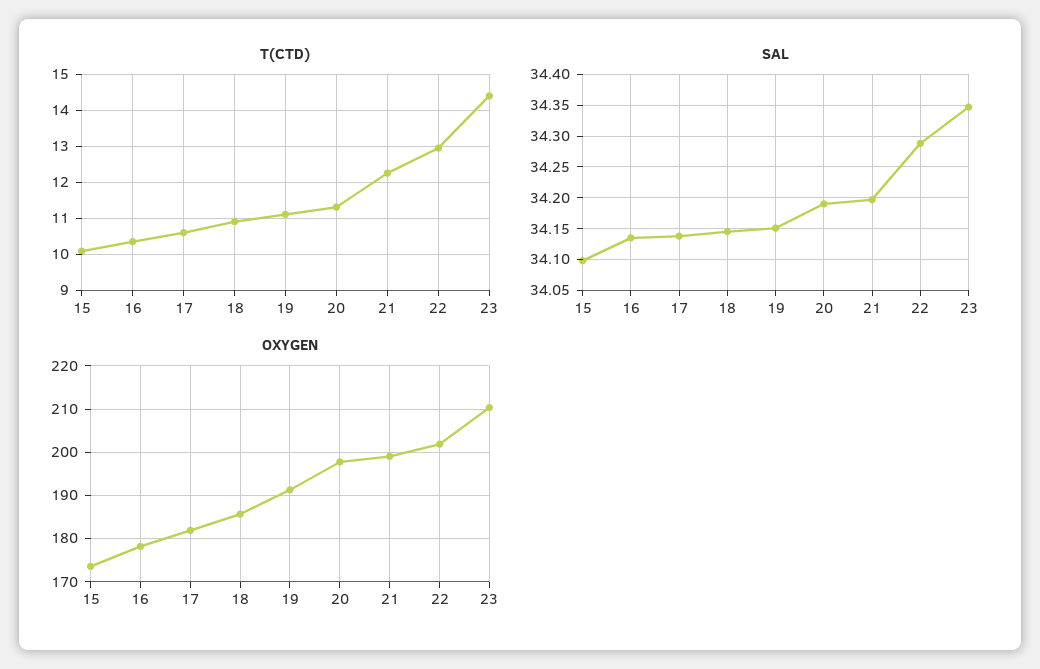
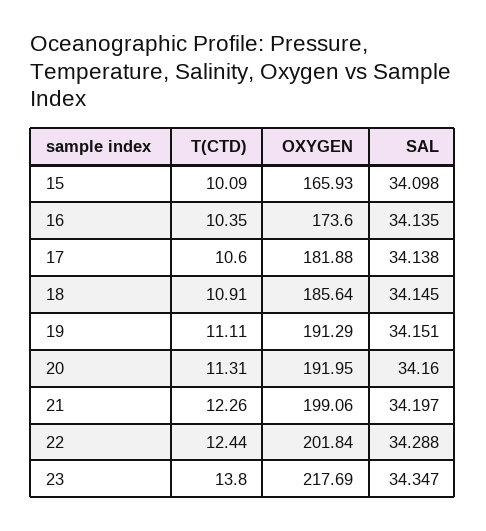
  {
    "T(CTD)": {
      "15": 10.09,
      "16": 10.35,
      "17": 10.6,
      "18": 10.91,
      "19": 11.11,
      "20": 11.31,
      "21": 12.26,
-     "22": 13,
+     "22": 12.44,
-     "23": 14.4
+     "23": 13.8
    },
    "SAL": {
      "15": 34.098,
      "16": 34.135,
      "17": 34.138,
      "18": 34.145,
      "19": 34.151,
-     "20": 34.19,
+     "20": 34.16,
      "21": 34.197,
      "22": 34.288,
      "23": 34.347
    },
    "OXYGEN": {
-     "15": 174,
+     "15": 165.93,
-     "16": 178,
+     "16": 173.6,
      "17": 181.88,
      "18": 185.64,
      "19": 191.29,
-     "20": 198,
+     "20": 191.95,
      "21": 199.06,
      "22": 201.84,
-     "23": 210
+     "23": 217.69
    }
  }

